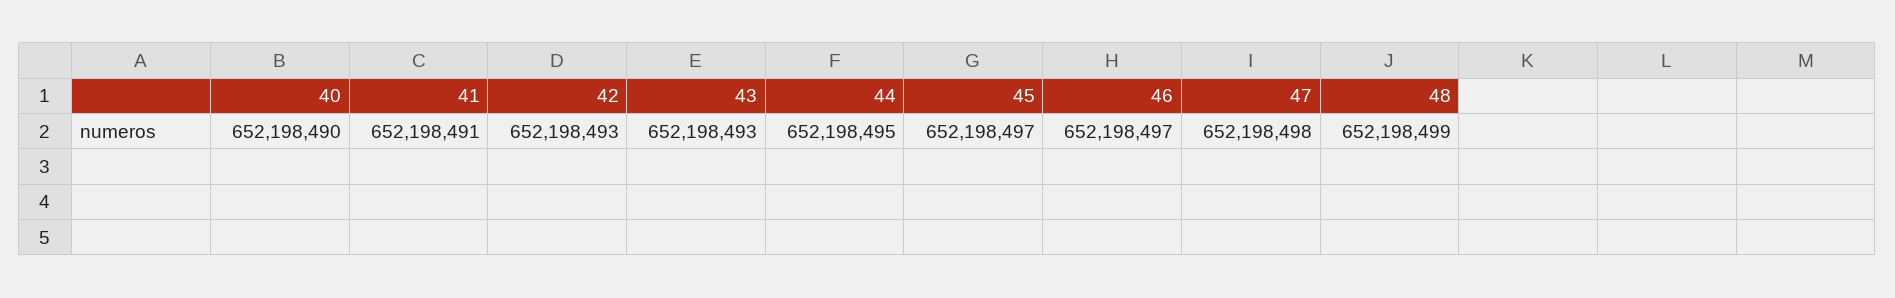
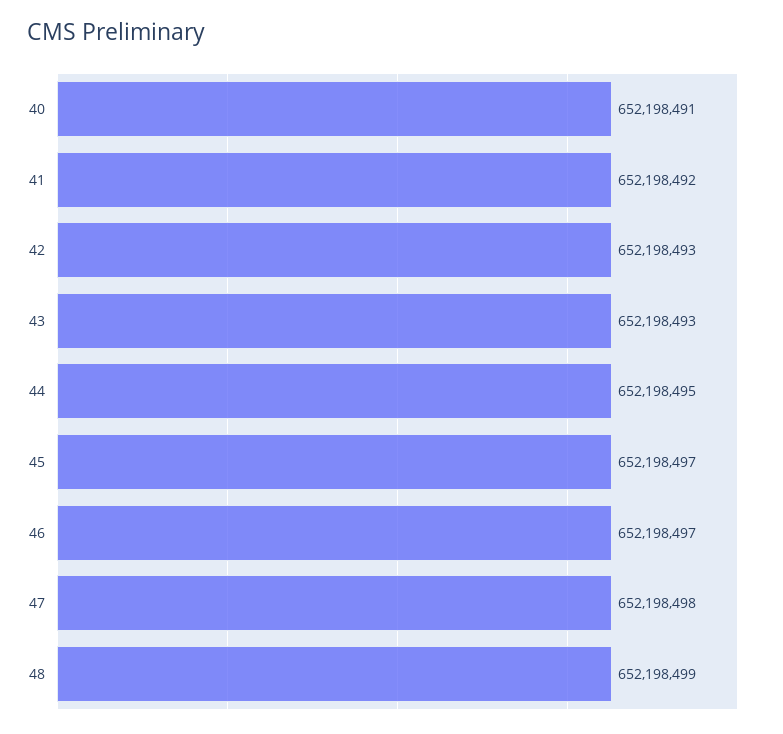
  {
-   "40": 652198490,
+   "40": 652198491,
-   "41": 652198491,
+   "41": 652198492,
    "42": 652198493,
    "43": 652198493,
    "44": 652198495,
    "45": 652198497,
    "46": 652198497,
    "47": 652198498,
    "48": 652198499
  }

